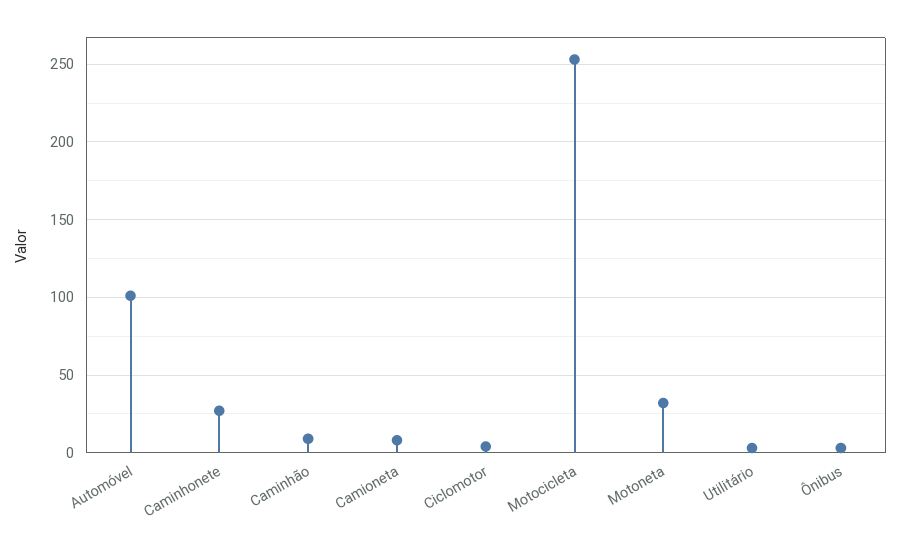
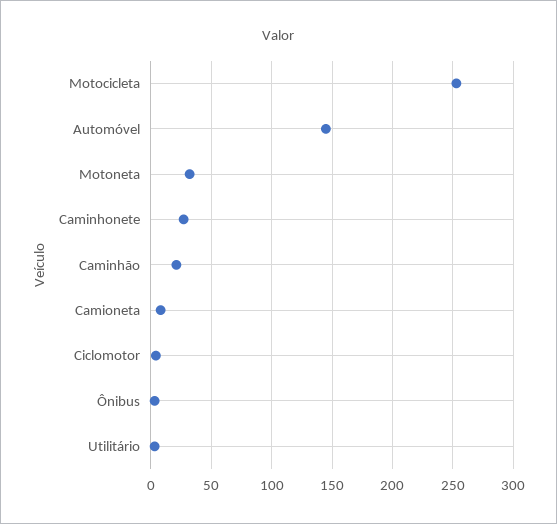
  {
-   "Automóvel": 100,
+   "Automóvel": 145,
    "Caminhonete": 25,
-   "Caminhão": 10,
+   "Caminhão": 20,
    "Camioneta": 10,
    "Ciclomotor": 5,
    "Motocicleta": 255,
    "Motoneta": 30,
    "Utilitário": 5,
    "Ônibus": 5
  }

